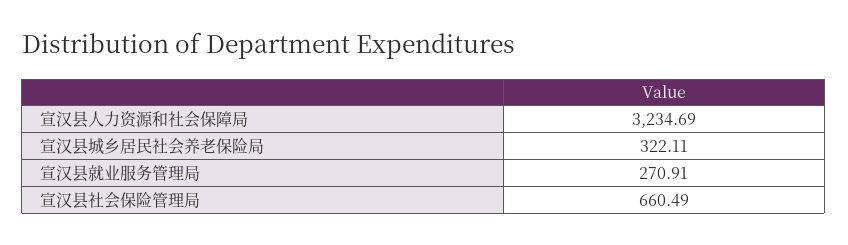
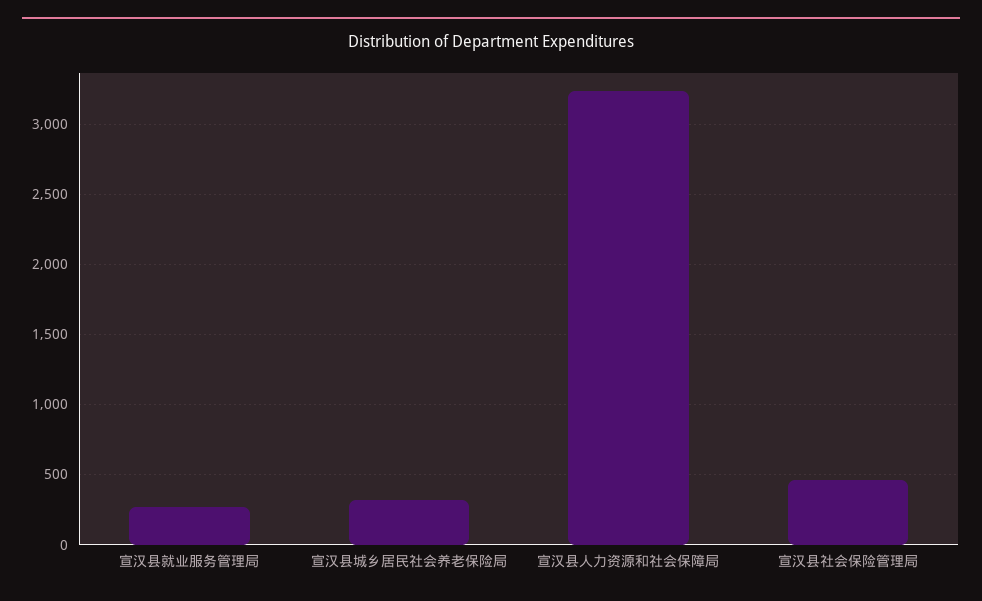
  {
    "宣汉县人力资源和社会保障局": 3234.69,
    "宣汉县城乡居民社会养老保险局": 322.11,
    "宣汉县就业服务管理局": 270.91,
-   "宣汉县社会保险管理局": 660.49
+   "宣汉县社会保险管理局": 450
  }

